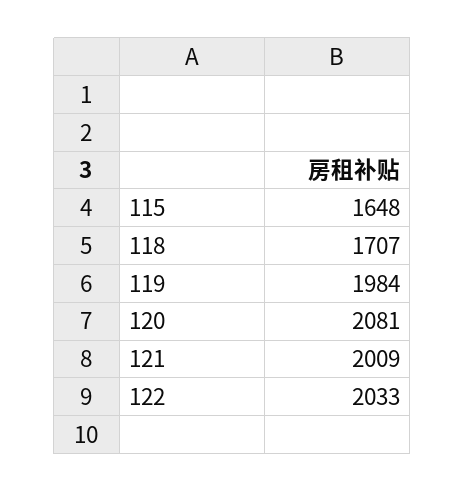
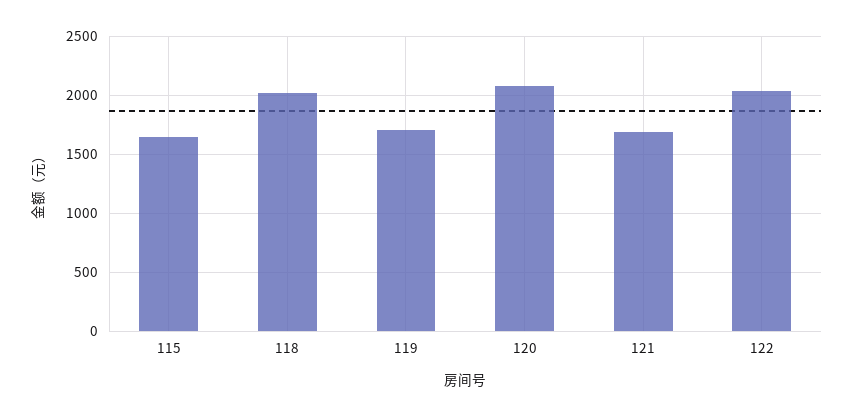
  {
    "115": 1648,
-   "118": 1707,
+   "118": 2000,
-   "119": 1984,
+   "119": 1700,
    "120": 2081,
-   "121": 2009,
+   "121": 1700,
    "122": 2033
  }

